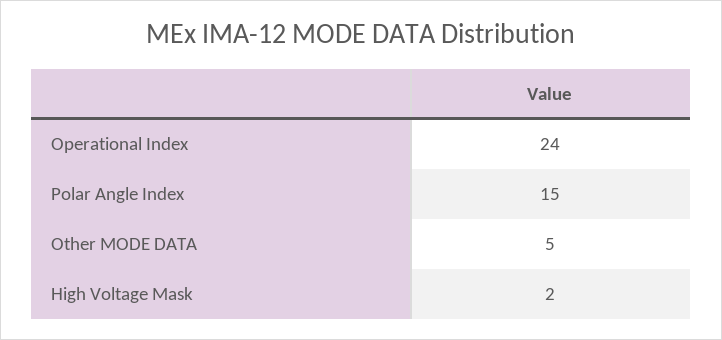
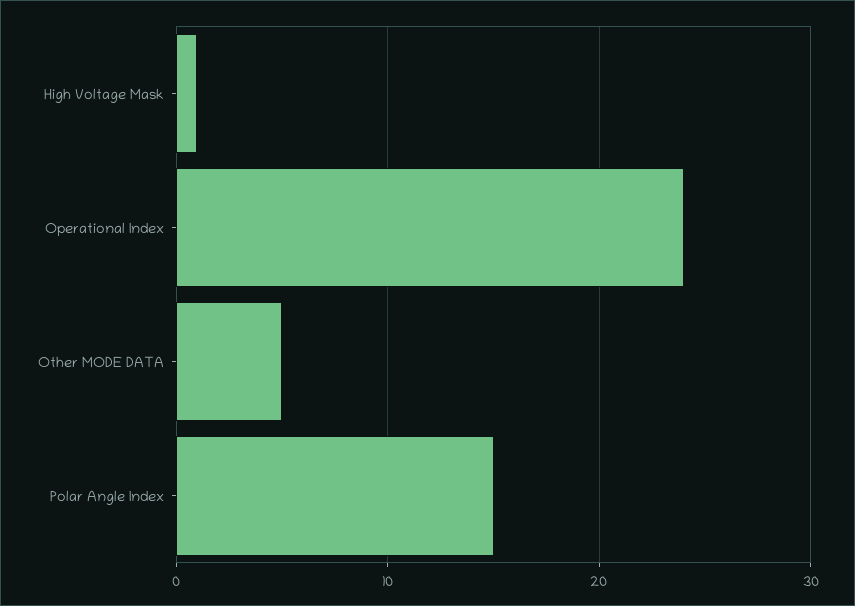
  {
    "Operational Index": 24,
    "Polar Angle Index": 15,
    "Other MODE DATA": 5,
-   "High Voltage Mask": 2
+   "High Voltage Mask": 1
  }

